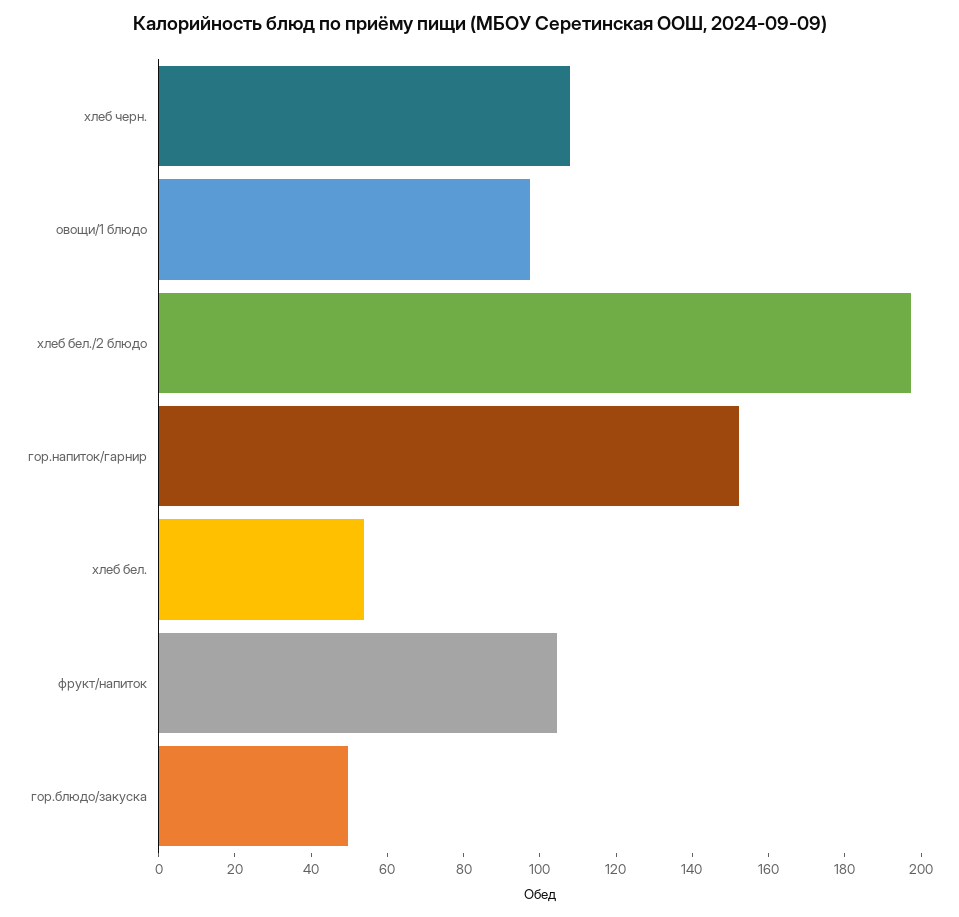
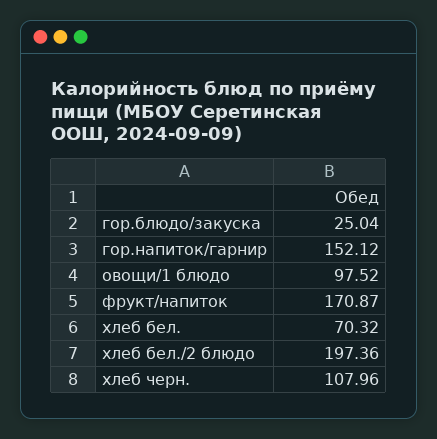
  {
    "хлеб черн.": 107.96,
    "овощи/1 блюдо": 97.52,
    "хлеб бел./2 блюдо": 197.36,
    "гор.напиток/гарнир": 152.12,
-   "хлеб бел.": 55,
+   "хлеб бел.": 70.32,
-   "фрукт/напиток": 105,
+   "фрукт/напиток": 170.87,
-   "гор.блюдо/закуска": 50
+   "гор.блюдо/закуска": 25.04
  }

